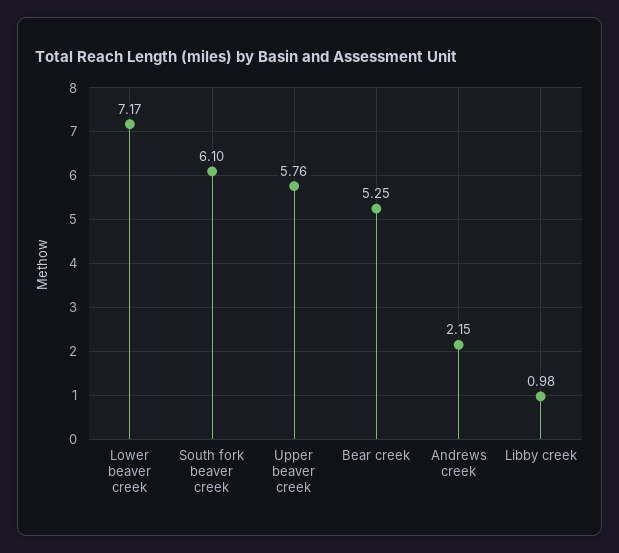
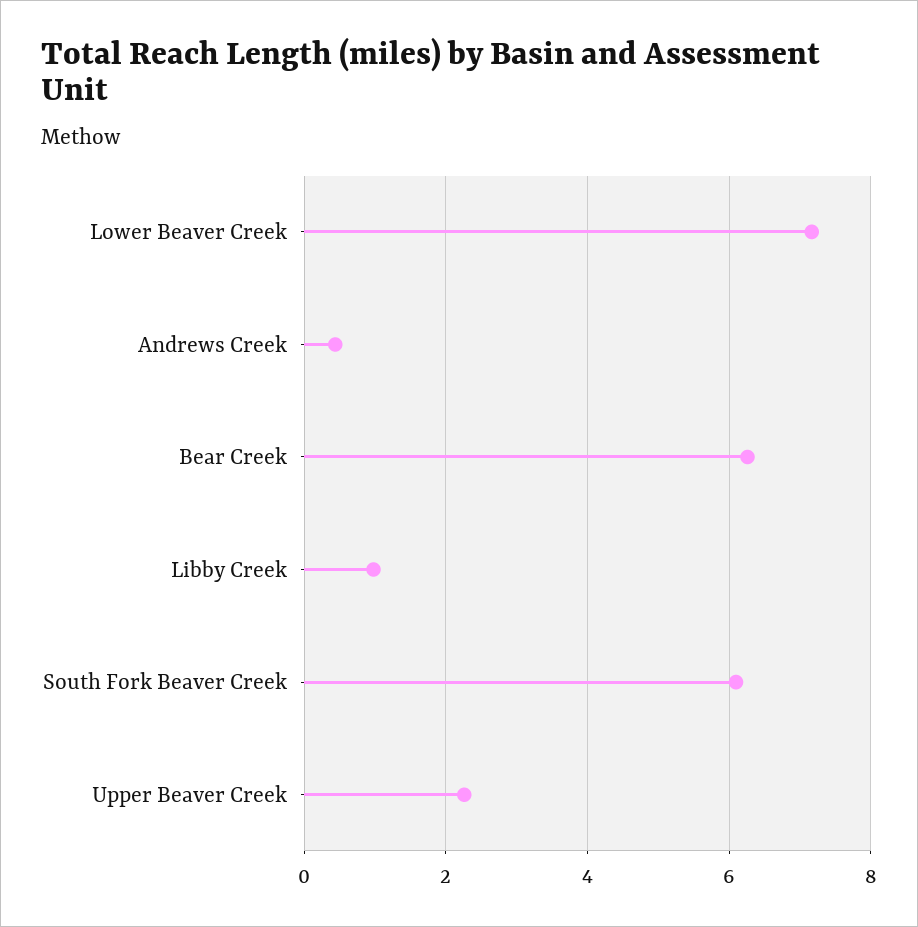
  {
    "Lower beaver creek": 7.17,
    "South fork beaver creek": 6.1,
-   "Upper beaver creek": 5.76,
+   "Upper beaver creek": 2.2,
-   "Bear creek": 5.25,
+   "Bear creek": 6.2,
-   "Andrews creek": 2.15,
+   "Andrews creek": 0.4,
    "Libby creek": 0.98
  }

